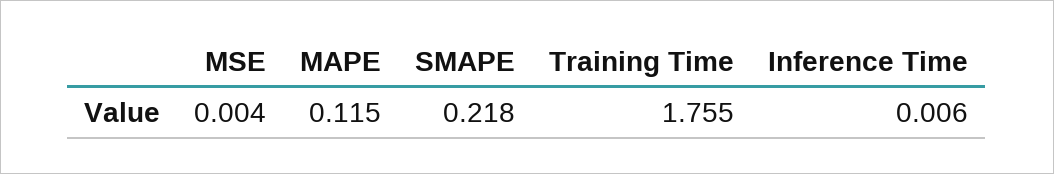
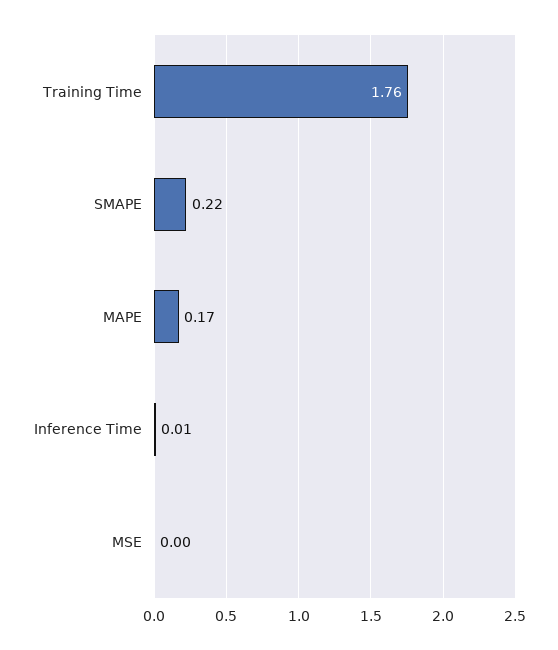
  {
    "MSE": 0.004,
-   "MAPE": 0.115,
+   "MAPE": 0.17,
    "SMAPE": 0.218,
    "Training Time": 1.755,
    "Inference Time": 0.006
  }

